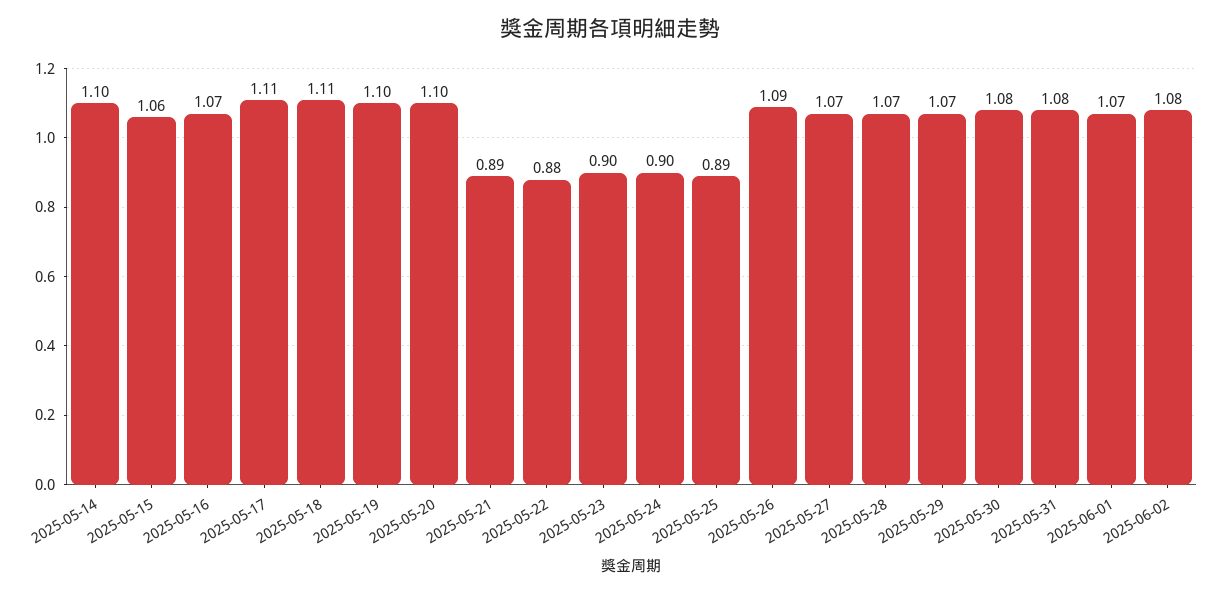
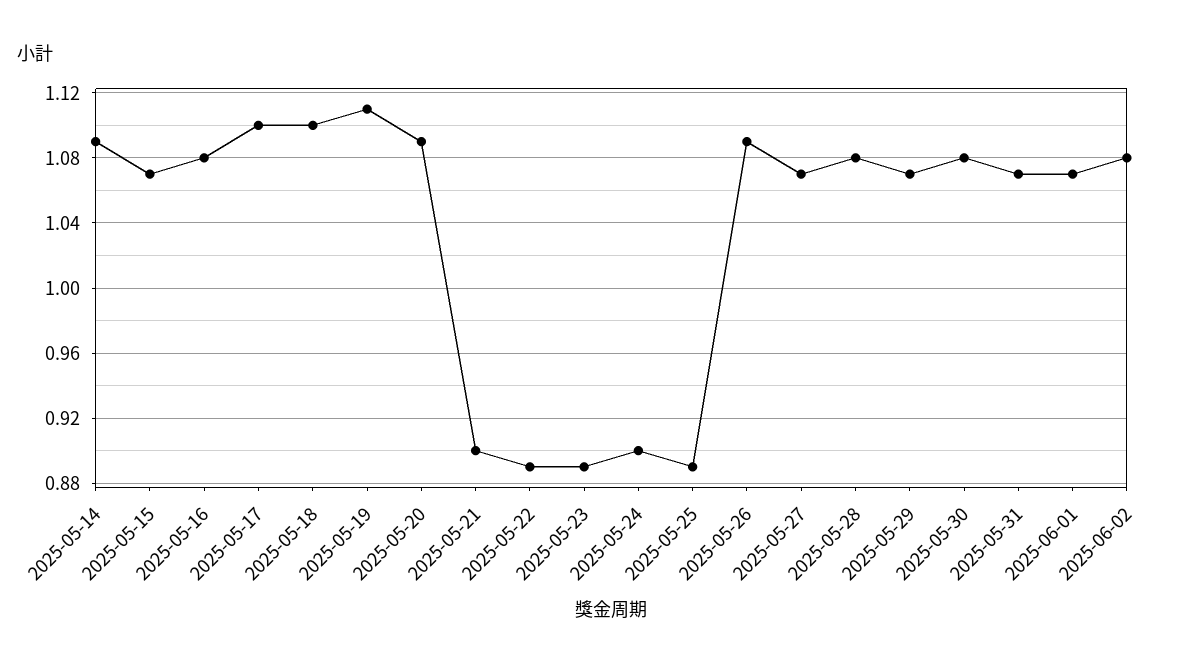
  {
-   "2025-05-14": 1.1,
+   "2025-05-14": 1.09,
-   "2025-05-15": 1.06,
+   "2025-05-15": 1.07,
-   "2025-05-16": 1.07,
+   "2025-05-16": 1.08,
-   "2025-05-17": 1.11,
+   "2025-05-17": 1.1,
-   "2025-05-18": 1.11,
+   "2025-05-18": 1.1,
-   "2025-05-19": 1.1,
+   "2025-05-19": 1.11,
-   "2025-05-20": 1.1,
+   "2025-05-20": 1.09,
-   "2025-05-21": 0.89,
+   "2025-05-21": 0.9,
-   "2025-05-22": 0.88,
+   "2025-05-22": 0.89,
-   "2025-05-23": 0.9,
+   "2025-05-23": 0.89,
    "2025-05-24": 0.9,
    "2025-05-25": 0.89,
    "2025-05-26": 1.09,
    "2025-05-27": 1.07,
-   "2025-05-28": 1.07,
+   "2025-05-28": 1.08,
    "2025-05-29": 1.07,
    "2025-05-30": 1.08,
-   "2025-05-31": 1.08,
+   "2025-05-31": 1.07,
    "2025-06-01": 1.07,
    "2025-06-02": 1.08
  }

